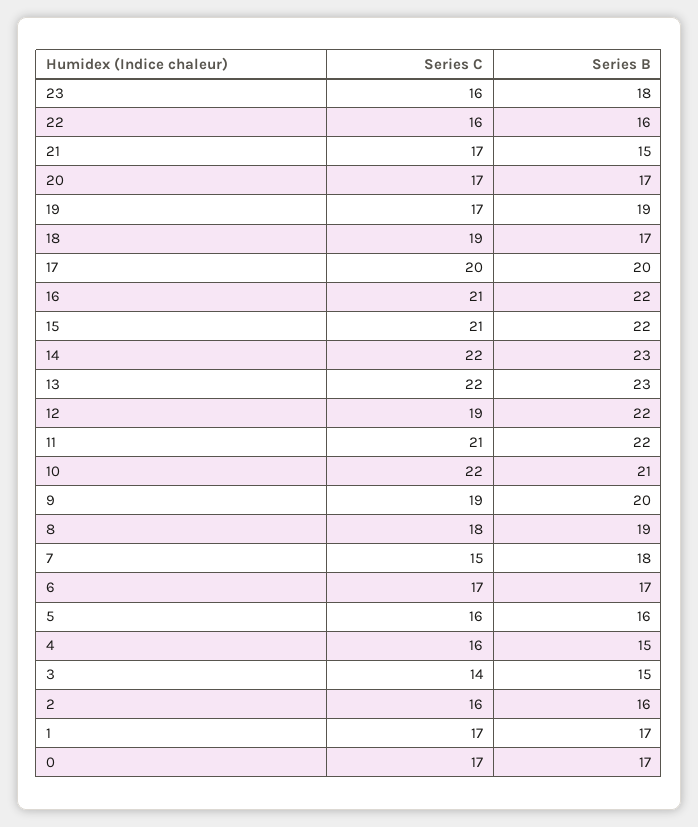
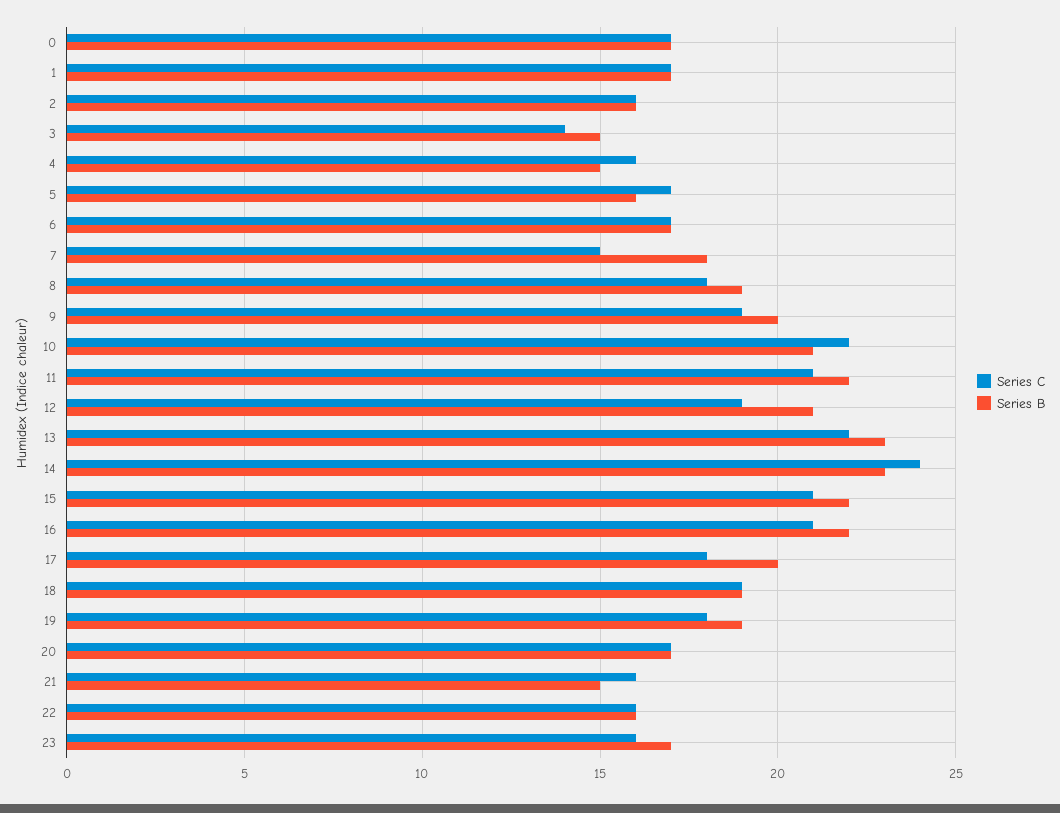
  {
    "Series C": {
      "23": 16,
      "22": 16,
-     "21": 17,
+     "21": 16,
      "20": 17,
-     "19": 17,
+     "19": 18,
      "18": 19,
-     "17": 20,
+     "17": 18,
      "16": 21,
      "15": 21,
-     "14": 22,
+     "14": 24,
      "13": 22,
      "12": 19,
      "11": 21,
      "10": 22,
      "9": 19,
      "8": 18,
      "7": 15,
      "6": 17,
-     "5": 16,
+     "5": 17,
      "4": 16,
      "3": 14,
      "2": 16,
      "1": 17,
      "0": 17
    },
    "Series B": {
-     "23": 18,
+     "23": 17,
      "22": 16,
      "21": 15,
      "20": 17,
      "19": 19,
-     "18": 17,
+     "18": 19,
      "17": 20,
      "16": 22,
      "15": 22,
      "14": 23,
      "13": 23,
-     "12": 22,
+     "12": 21,
      "11": 22,
      "10": 21,
      "9": 20,
      "8": 19,
      "7": 18,
      "6": 17,
      "5": 16,
      "4": 15,
      "3": 15,
      "2": 16,
      "1": 17,
      "0": 17
    }
  }

